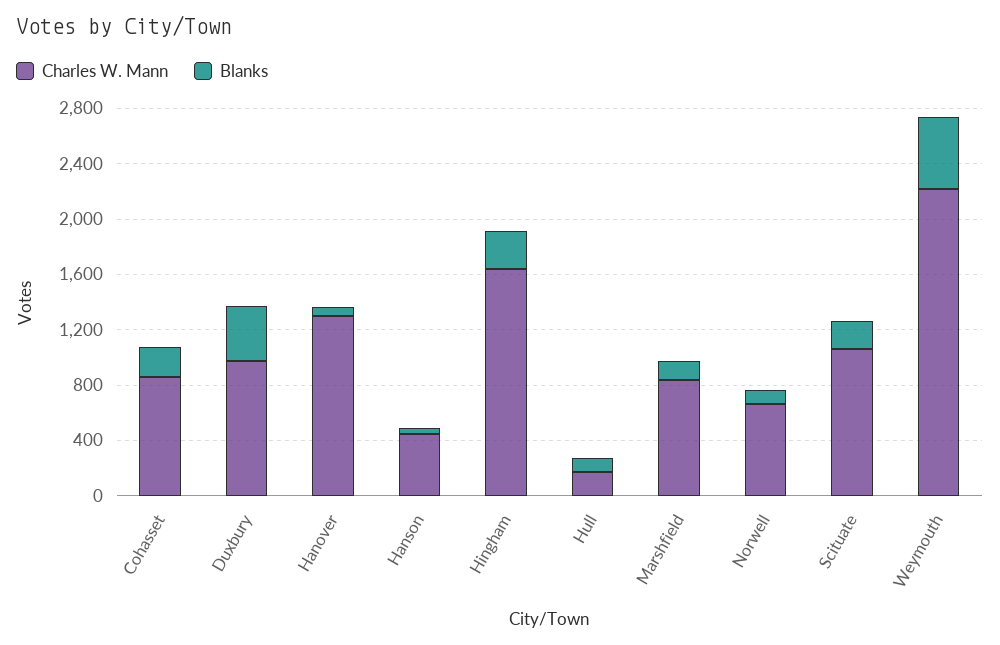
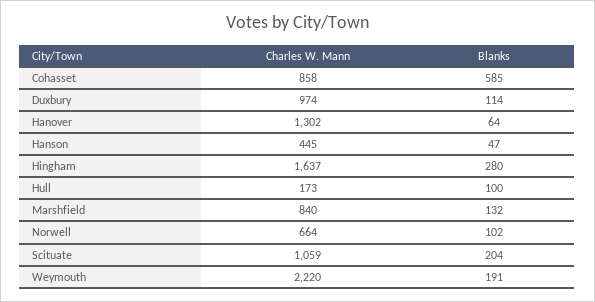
  {
    "Charles W. Mann": {
      "Cohasset": 858,
      "Duxbury": 974,
      "Hanover": 1302,
      "Hanson": 445,
      "Hingham": 1637,
      "Hull": 173,
      "Marshfield": 840,
      "Norwell": 664,
      "Scituate": 1059,
      "Weymouth": 2220
    },
    "Blanks": {
-     "Cohasset": 200,
+     "Cohasset": 585,
-     "Duxbury": 400,
+     "Duxbury": 114,
      "Hanover": 64,
      "Hanson": 47,
      "Hingham": 280,
      "Hull": 100,
      "Marshfield": 132,
      "Norwell": 102,
      "Scituate": 204,
-     "Weymouth": 500
+     "Weymouth": 191
    }
  }

